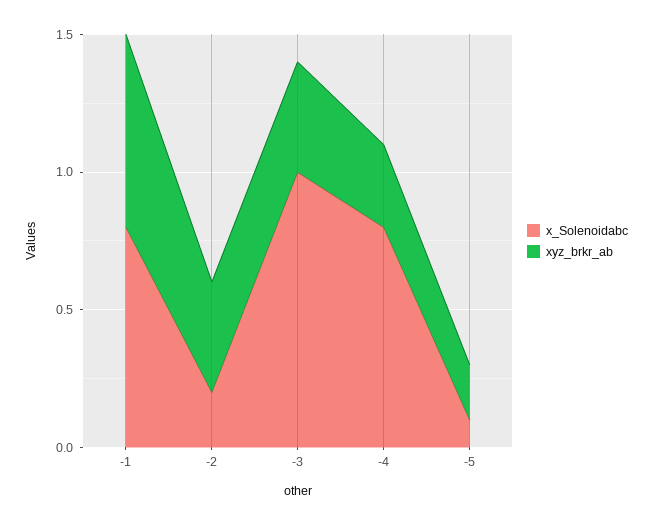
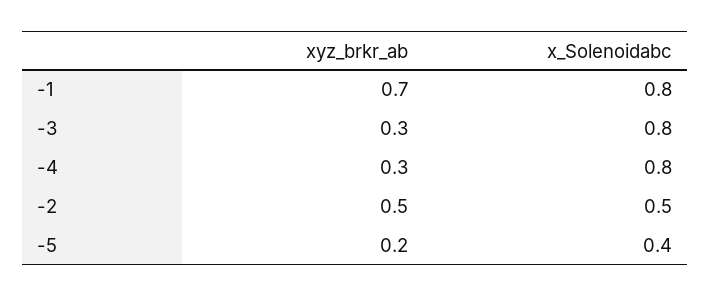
  {
    "x_Solenoidabc": {
      "-1": 0.8,
-     "-2": 0.2,
+     "-2": 0.5,
-     "-3": 1,
+     "-3": 0.8,
      "-4": 0.8,
-     "-5": 0.1
+     "-5": 0.4
    },
    "xyz_brkr_ab": {
      "-1": 0.7,
-     "-2": 0.4,
+     "-2": 0.5,
-     "-3": 0.4,
+     "-3": 0.3,
      "-4": 0.3,
      "-5": 0.2
    }
  }

